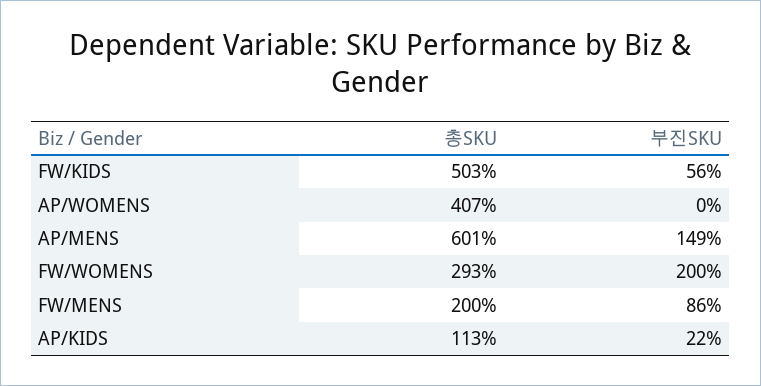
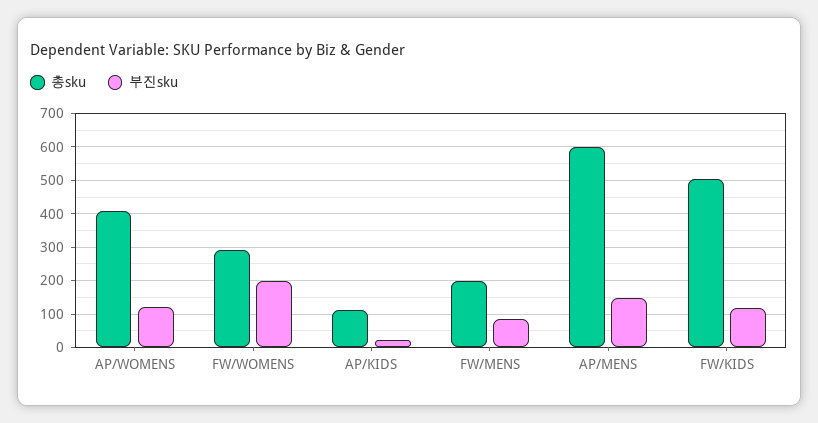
  {
    "총SKU": {
      "FW/KIDS": 503,
      "AP/WOMENS": 407,
      "AP/MENS": 601,
      "FW/WOMENS": 293,
      "FW/MENS": 200,
      "AP/KIDS": 113
    },
    "부진SKU": {
-     "FW/KIDS": 56,
+     "FW/KIDS": 120,
-     "AP/WOMENS": 0,
+     "AP/WOMENS": 120,
      "AP/MENS": 149,
      "FW/WOMENS": 200,
      "FW/MENS": 86,
      "AP/KIDS": 22
    }
  }

